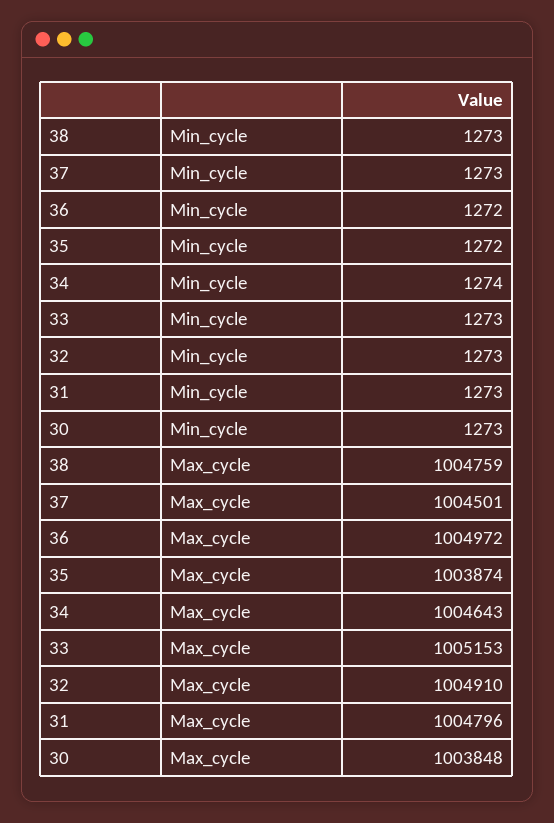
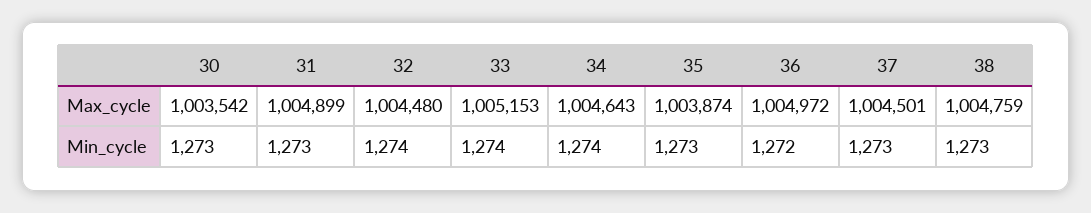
  {
    "38": {
      "Min_cycle": 1273,
      "Max_cycle": 1004759
    },
    "37": {
      "Min_cycle": 1273,
      "Max_cycle": 1004501
    },
    "36": {
      "Min_cycle": 1272,
      "Max_cycle": 1004972
    },
    "35": {
-     "Min_cycle": 1272,
+     "Min_cycle": 1273,
      "Max_cycle": 1003874
    },
    "34": {
      "Min_cycle": 1274,
      "Max_cycle": 1004643
    },
    "33": {
-     "Min_cycle": 1273,
+     "Min_cycle": 1274,
      "Max_cycle": 1005153
    },
    "32": {
-     "Min_cycle": 1273,
+     "Min_cycle": 1274,
-     "Max_cycle": 1004910
+     "Max_cycle": 1004480
    },
    "31": {
      "Min_cycle": 1273,
-     "Max_cycle": 1004796
+     "Max_cycle": 1004899
    },
    "30": {
      "Min_cycle": 1273,
-     "Max_cycle": 1003848
+     "Max_cycle": 1003542
    }
  }

